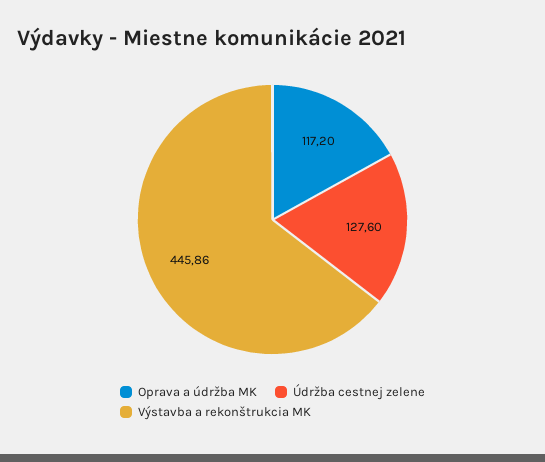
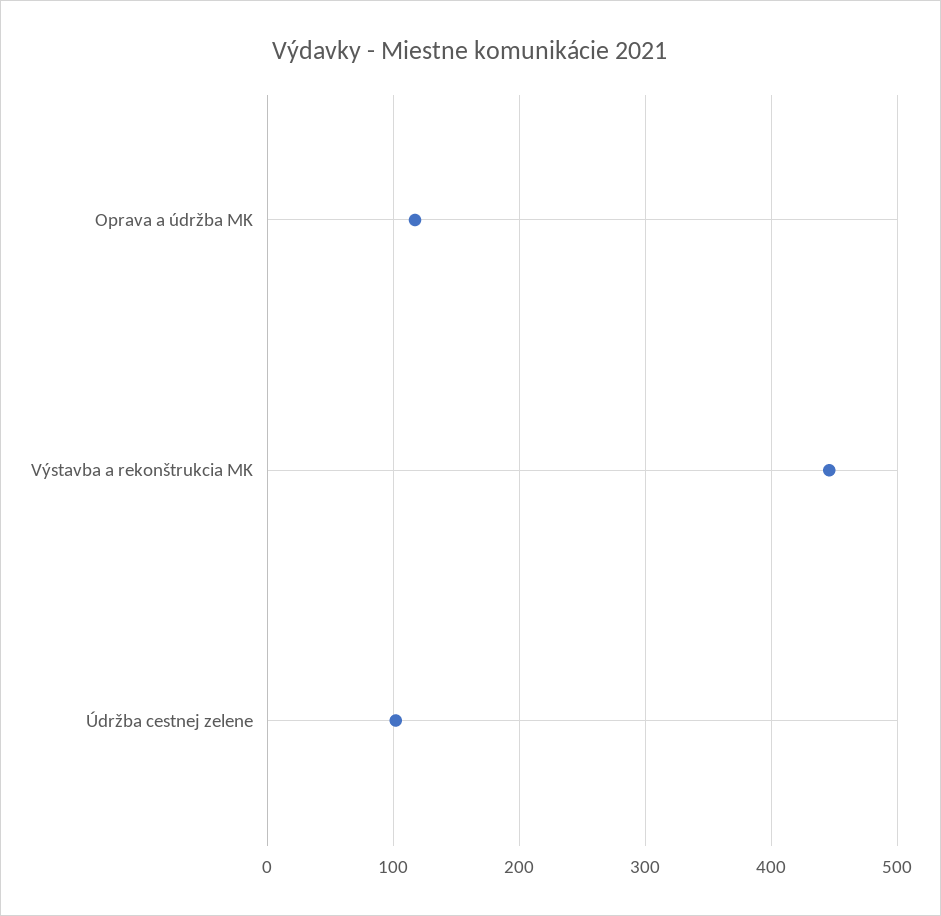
  {
    "Oprava a údržba MK": 117.2,
-   "Údržba cestnej zelene": 127.6,
+   "Údržba cestnej zelene": 100,
    "Výstavba a rekonštrukcia MK": 445.86
  }

